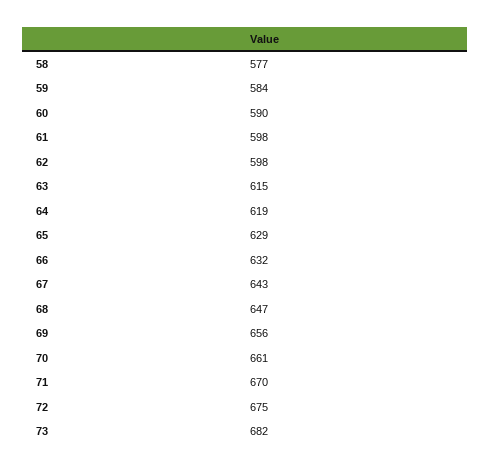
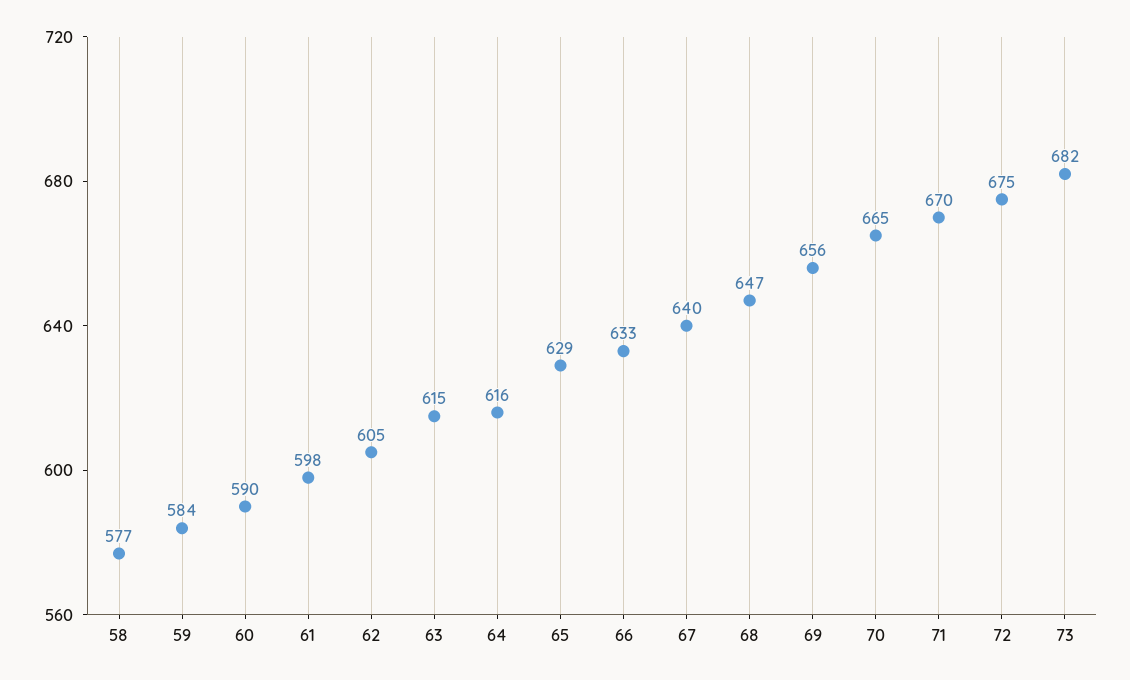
  {
    "58": 577,
    "59": 584,
    "60": 590,
    "61": 598,
-   "62": 598,
+   "62": 605,
    "63": 615,
-   "64": 619,
+   "64": 616,
    "65": 629,
-   "66": 632,
+   "66": 633,
-   "67": 643,
+   "67": 640,
    "68": 647,
    "69": 656,
-   "70": 661,
+   "70": 665,
    "71": 670,
    "72": 675,
    "73": 682
  }

